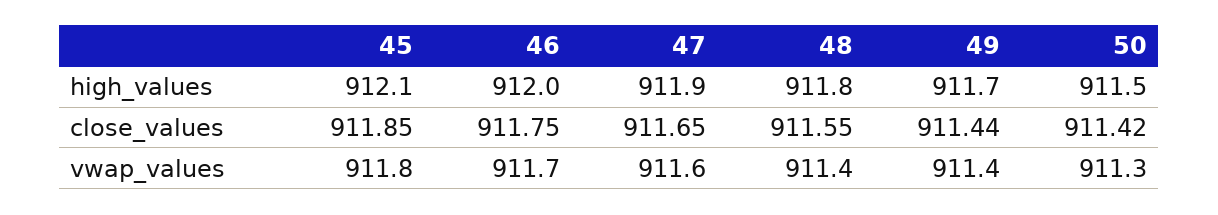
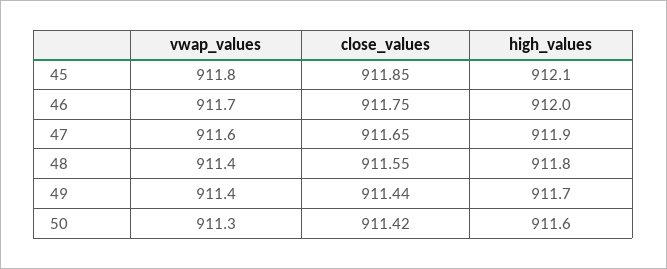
  {
    "45": {
      "high_values": 912.1,
      "close_values": 911.85,
      "vwap_values": 911.8
    },
    "46": {
      "high_values": 912,
      "close_values": 911.75,
      "vwap_values": 911.7
    },
    "47": {
      "high_values": 911.9,
      "close_values": 911.65,
      "vwap_values": 911.6
    },
    "48": {
      "high_values": 911.8,
      "close_values": 911.55,
      "vwap_values": 911.4
    },
    "49": {
      "high_values": 911.7,
      "close_values": 911.44,
      "vwap_values": 911.4
    },
    "50": {
-     "high_values": 911.5,
+     "high_values": 911.6,
      "close_values": 911.42,
      "vwap_values": 911.3
    }
  }

